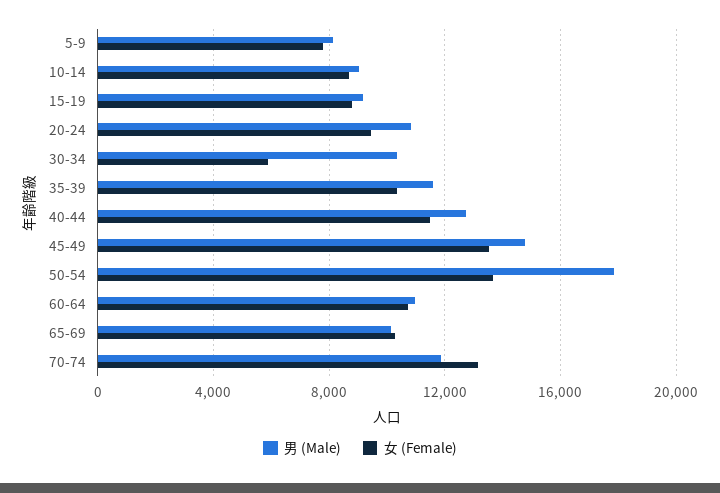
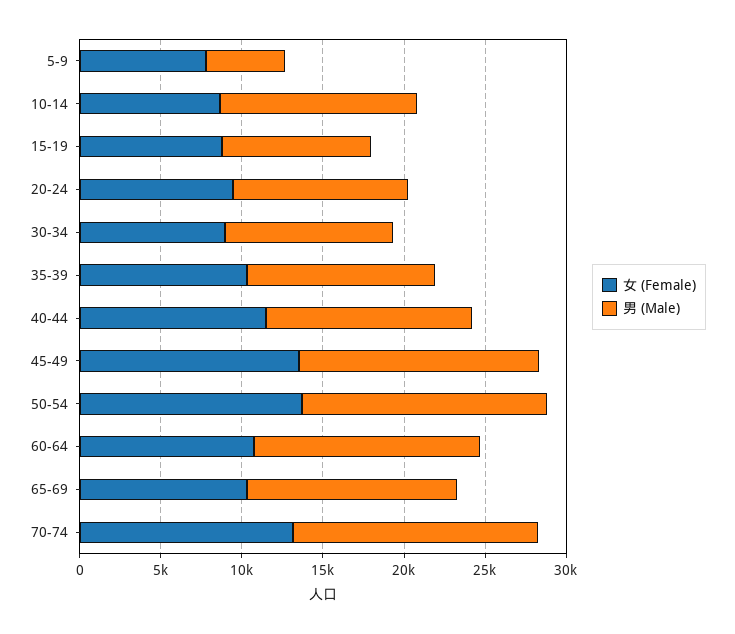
  {
    "男 (Male)": {
-     "5-9": 8000,
+     "5-9": 5000,
-     "10-14": 9000,
+     "10-14": 12000,
      "15-19": 9000,
      "20-24": 11000,
      "30-34": 10500,
      "35-39": 11500,
      "40-44": 12500,
      "45-49": 15000,
-     "50-54": 18000,
+     "50-54": 15000,
-     "60-64": 11000,
+     "60-64": 14000,
-     "65-69": 10000,
+     "65-69": 13000,
-     "70-74": 12000
+     "70-74": 15000
    },
    "女 (Female)": {
      "5-9": 8000,
      "10-14": 8500,
      "15-19": 9000,
      "20-24": 9500,
-     "30-34": 6000,
+     "30-34": 9000,
      "35-39": 10500,
      "40-44": 11500,
      "45-49": 13500,
      "50-54": 13500,
      "60-64": 10500,
      "65-69": 10500,
      "70-74": 13000
    }
  }

